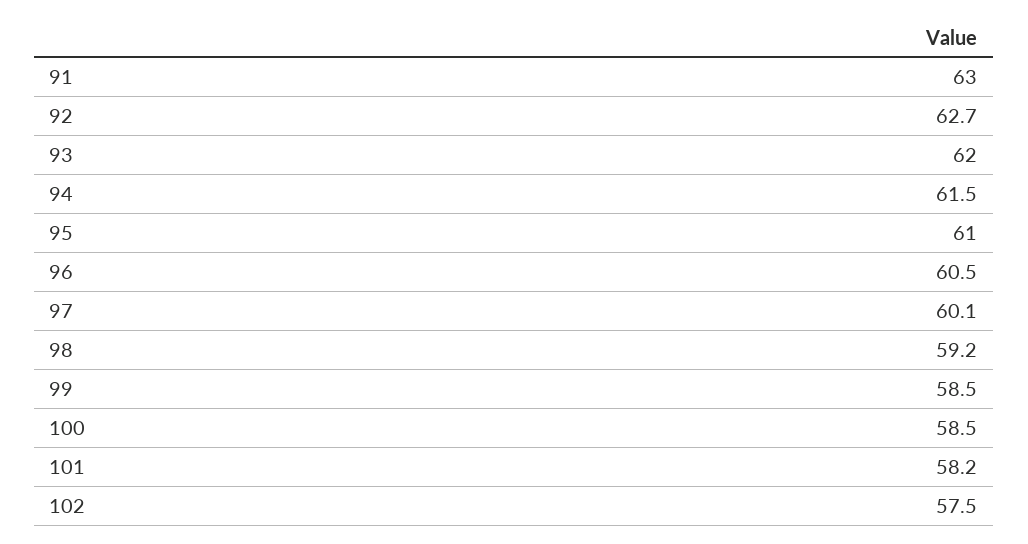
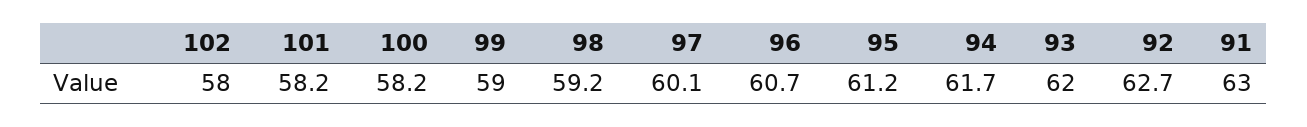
  {
    "91": 63,
    "92": 62.7,
    "93": 62,
-   "94": 61.5,
+   "94": 61.7,
-   "95": 61,
+   "95": 61.2,
-   "96": 60.5,
+   "96": 60.7,
    "97": 60.1,
    "98": 59.2,
-   "99": 58.5,
+   "99": 59,
-   "100": 58.5,
+   "100": 58.2,
    "101": 58.2,
-   "102": 57.5
+   "102": 58
  }

